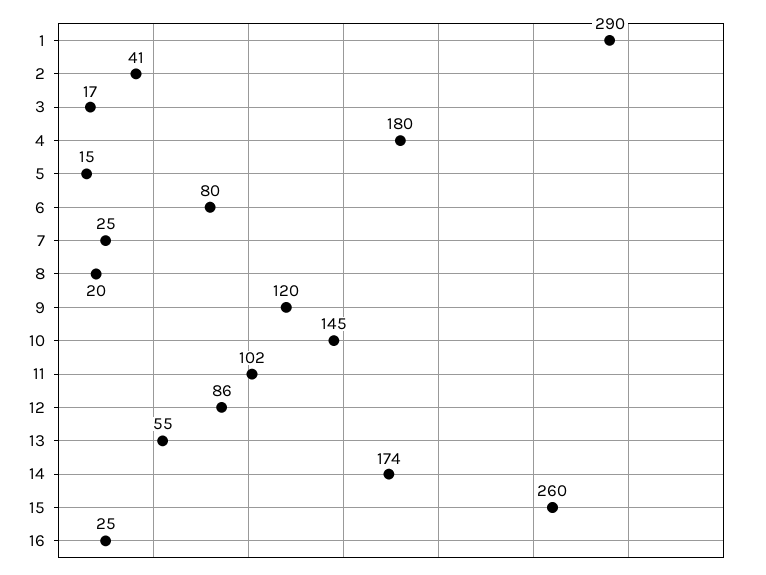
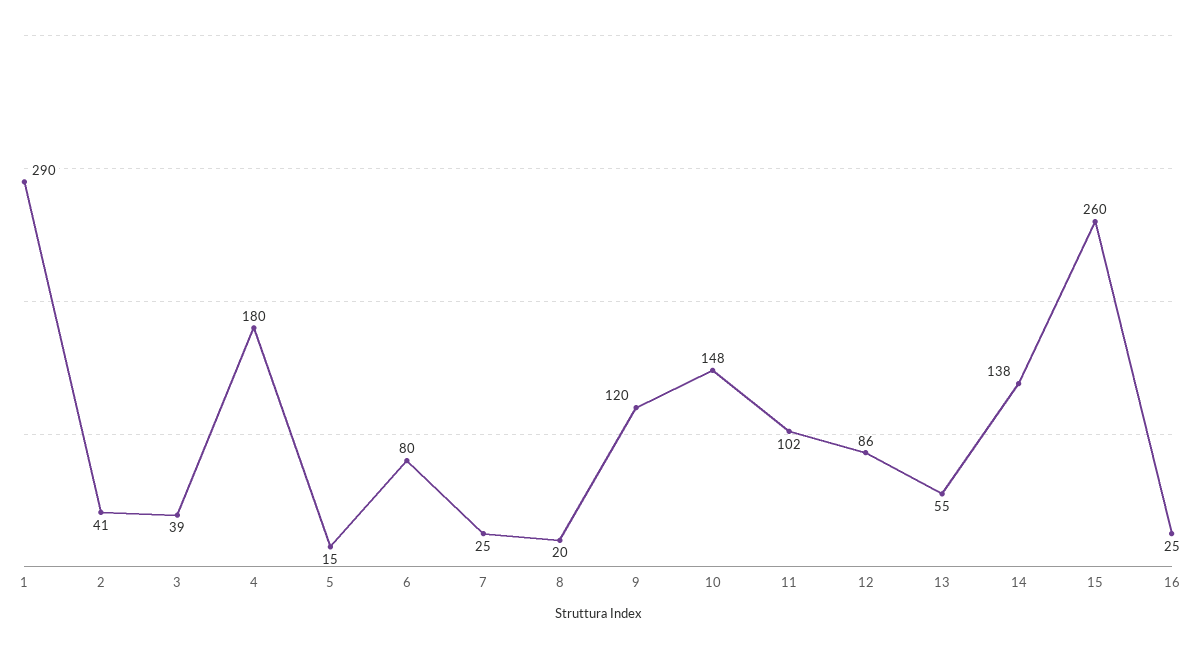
  {
    "1": 290,
    "2": 41,
-   "3": 17,
+   "3": 39,
    "4": 180,
    "5": 15,
    "6": 80,
    "7": 25,
    "8": 20,
    "9": 120,
-   "10": 145,
+   "10": 148,
    "11": 102,
    "12": 86,
    "13": 55,
-   "14": 174,
+   "14": 138,
    "15": 260,
    "16": 25
  }

